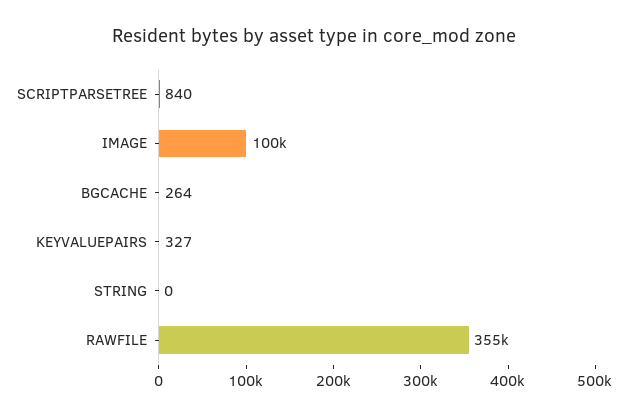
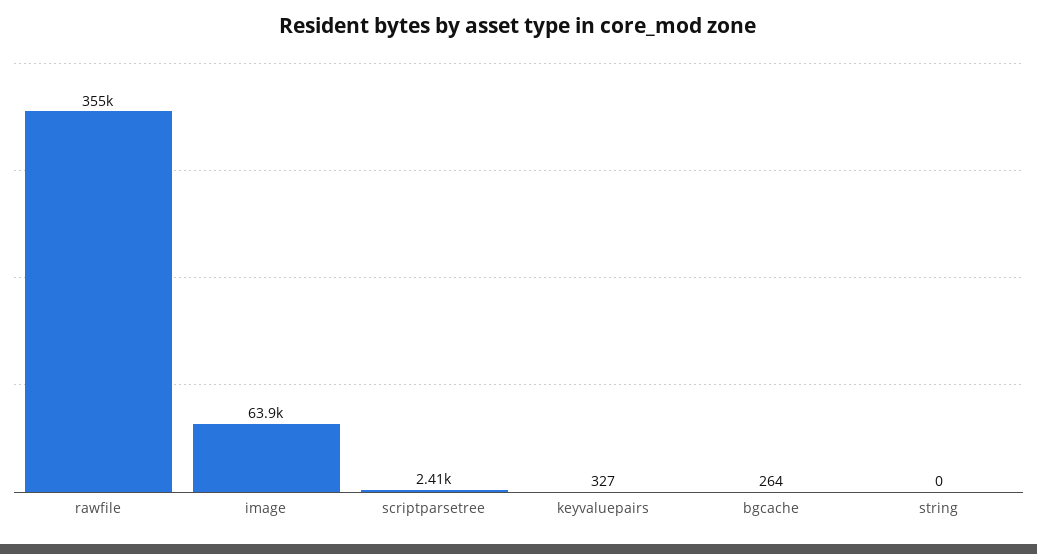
  {
-   "SCRIPTPARSETREE": 840,
+   "SCRIPTPARSETREE": 2410,
-   "IMAGE": 100000,
+   "IMAGE": 63900,
    "BGCACHE": 264,
    "KEYVALUEPAIRS": 327,
    "STRING": 0,
    "RAWFILE": 355000
  }

